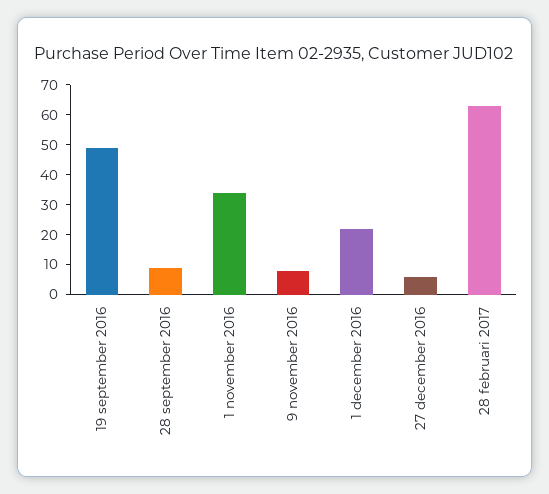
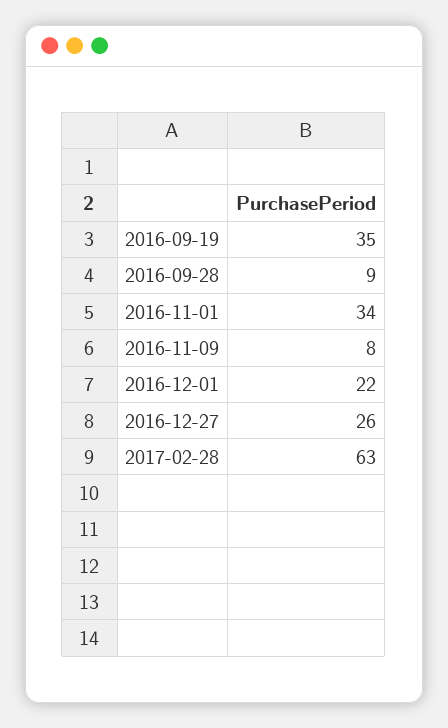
  {
-   "19 september 2016": 50,
+   "19 september 2016": 35,
    "28 september 2016": 9,
    "1 november 2016": 34,
    "9 november 2016": 8,
    "1 december 2016": 22,
-   "27 december 2016": 5,
+   "27 december 2016": 26,
    "28 februari 2017": 63
  }

